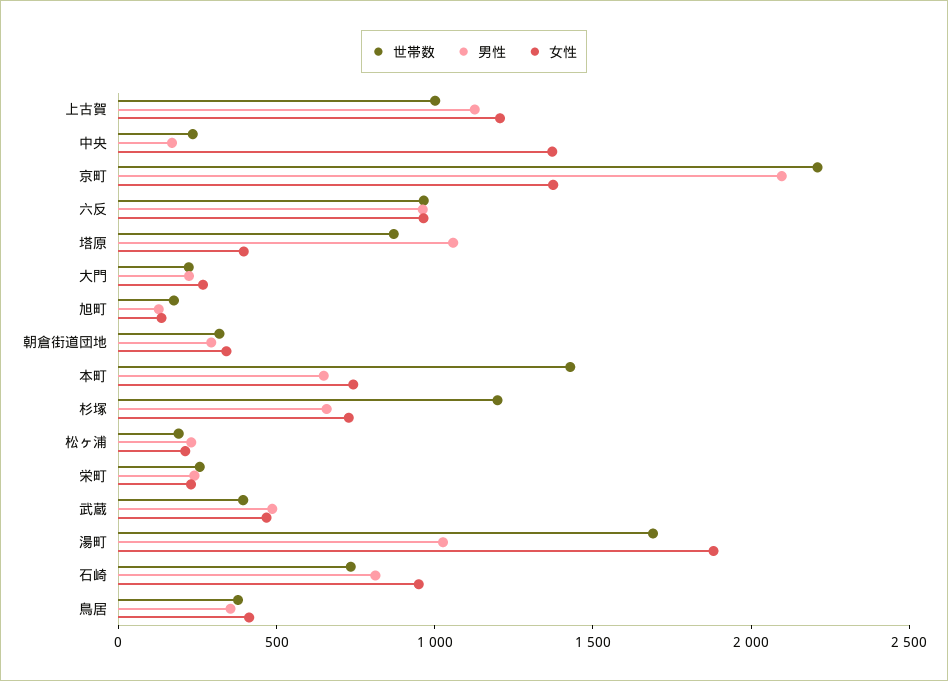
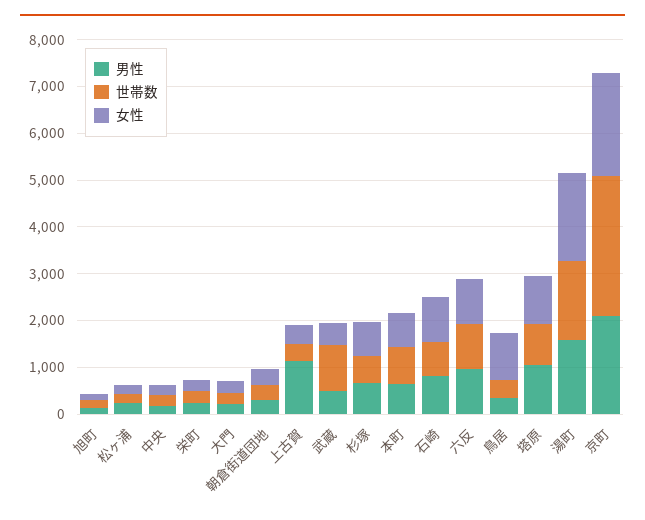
  {
    "世帯数": {
-     "上古賀": 1000,
+     "上古賀": 400,
      "中央": 200,
-     "京町": 2200,
+     "京町": 3000,
      "六反": 1000,
      "塔原": 900,
      "大門": 200,
      "旭町": 200,
      "朝倉街道団地": 300,
-     "本町": 1400,
+     "本町": 800,
-     "杉塚": 1200,
+     "杉塚": 600,
      "松ヶ浦": 200,
      "栄町": 300,
-     "武蔵": 400,
+     "武蔵": 1000,
      "湯町": 1700,
      "石崎": 700,
      "鳥居": 400
    },
    "男性": {
      "上古賀": 1100,
      "中央": 200,
      "京町": 2100,
      "六反": 1000,
      "塔原": 1100,
      "大門": 200,
      "旭町": 100,
      "朝倉街道団地": 300,
      "本町": 600,
      "杉塚": 700,
      "松ヶ浦": 200,
      "栄町": 200,
      "武蔵": 500,
-     "湯町": 1000,
+     "湯町": 1600,
      "石崎": 800,
      "鳥居": 400
    },
    "女性": {
-     "上古賀": 1200,
+     "上古賀": 400,
-     "中央": 1400,
+     "中央": 200,
-     "京町": 1400,
+     "京町": 2200,
      "六反": 1000,
-     "塔原": 400,
+     "塔原": 1000,
      "大門": 300,
      "旭町": 100,
      "朝倉街道団地": 300,
      "本町": 700,
      "杉塚": 700,
      "松ヶ浦": 200,
      "栄町": 200,
      "武蔵": 500,
      "湯町": 1900,
      "石崎": 900,
-     "鳥居": 400
+     "鳥居": 1000
    }
  }

